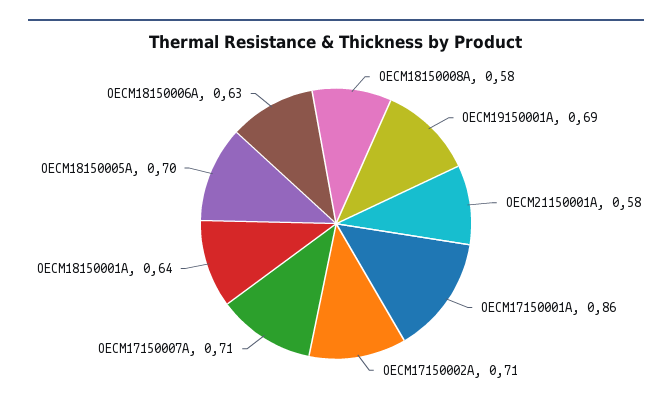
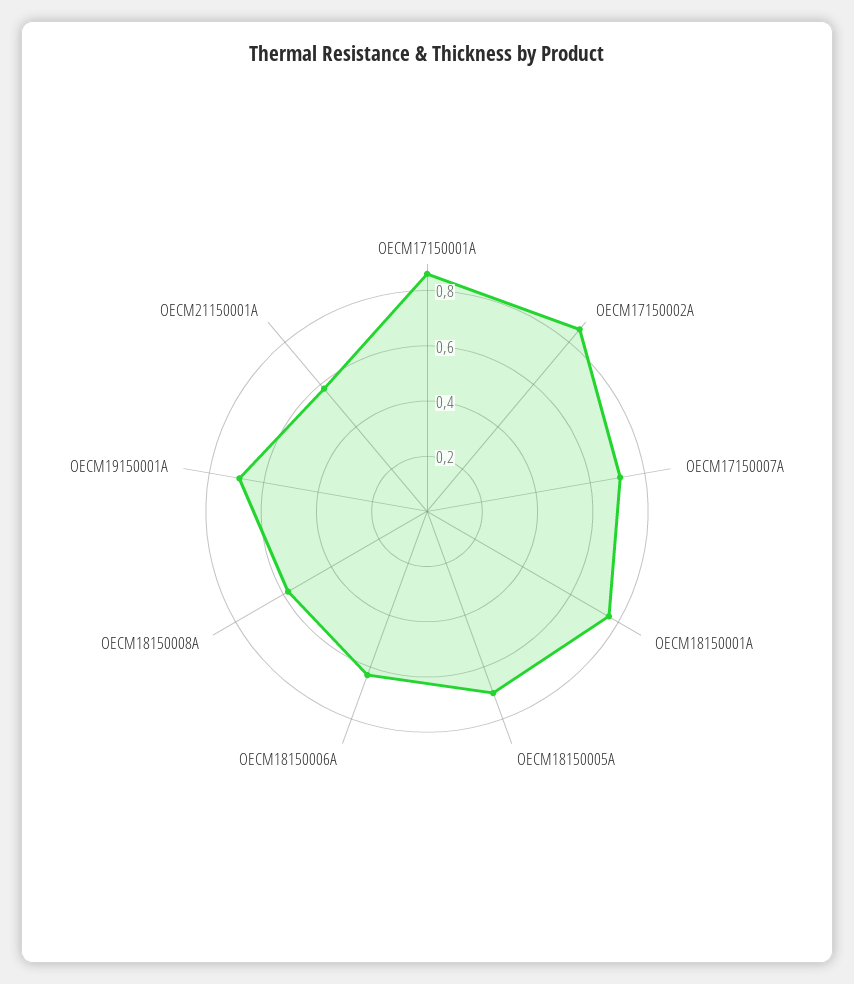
  {
    "OECM18150008A": 0.58,
    "OECM19150001A": 0.69,
    "OECM21150001A": 0.58,
    "OECM17150001A": 0.86,
-   "OECM17150002A": 0.71,
+   "OECM17150002A": 0.85,
    "OECM17150007A": 0.71,
-   "OECM18150001A": 0.64,
+   "OECM18150001A": 0.75,
    "OECM18150005A": 0.7,
    "OECM18150006A": 0.63
  }

